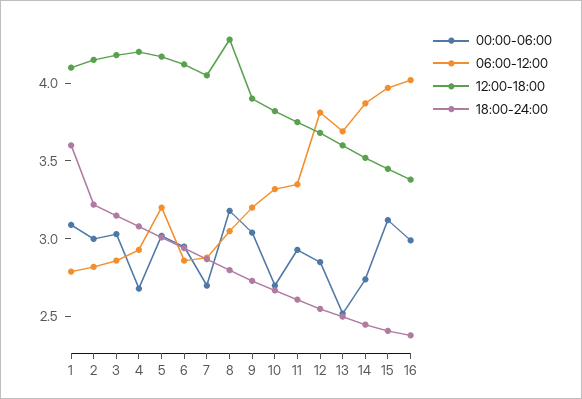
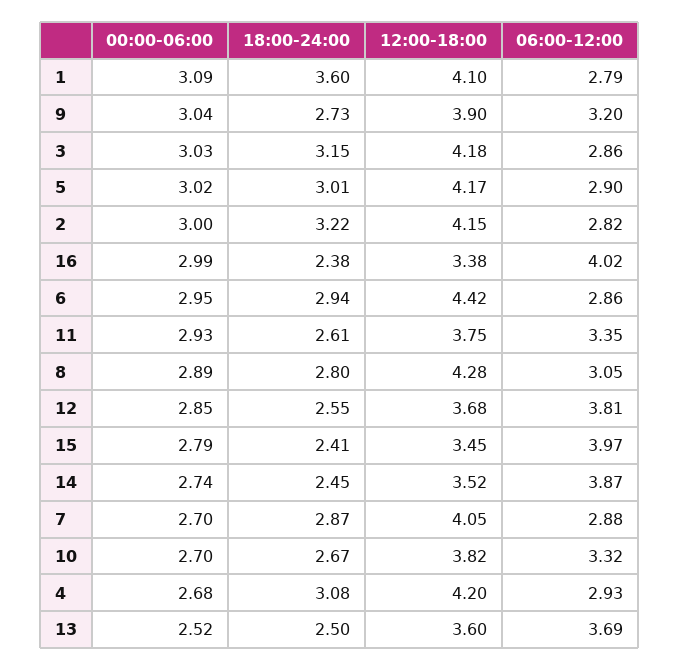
  {
    "00:00-06:00": {
      "1": 3.09,
      "2": 3,
      "3": 3.03,
      "4": 2.68,
      "5": 3.02,
      "6": 2.95,
      "7": 2.7,
-     "8": 3.2,
+     "8": 2.89,
      "9": 3.04,
      "10": 2.7,
      "11": 2.93,
      "12": 2.85,
      "13": 2.52,
      "14": 2.74,
-     "15": 3.1,
+     "15": 2.79,
      "16": 2.99
    },
    "06:00-12:00": {
      "1": 2.79,
      "2": 2.82,
      "3": 2.86,
      "4": 2.93,
-     "5": 3.2,
+     "5": 2.9,
      "6": 2.86,
      "7": 2.88,
      "8": 3.05,
      "9": 3.2,
      "10": 3.32,
      "11": 3.35,
      "12": 3.81,
      "13": 3.69,
      "14": 3.87,
      "15": 3.97,
      "16": 4.02
    },
    "12:00-18:00": {
      "1": 4.1,
      "2": 4.15,
      "3": 4.18,
      "4": 4.2,
      "5": 4.17,
-     "6": 4.1,
+     "6": 4.42,
      "7": 4.05,
      "8": 4.28,
      "9": 3.9,
      "10": 3.82,
      "11": 3.75,
      "12": 3.68,
      "13": 3.6,
      "14": 3.52,
      "15": 3.45,
      "16": 3.38
    },
    "18:00-24:00": {
      "1": 3.6,
      "2": 3.22,
      "3": 3.15,
      "4": 3.08,
      "5": 3.01,
      "6": 2.94,
      "7": 2.87,
      "8": 2.8,
      "9": 2.73,
      "10": 2.67,
      "11": 2.61,
      "12": 2.55,
      "13": 2.5,
      "14": 2.45,
      "15": 2.41,
      "16": 2.38
    }
  }

